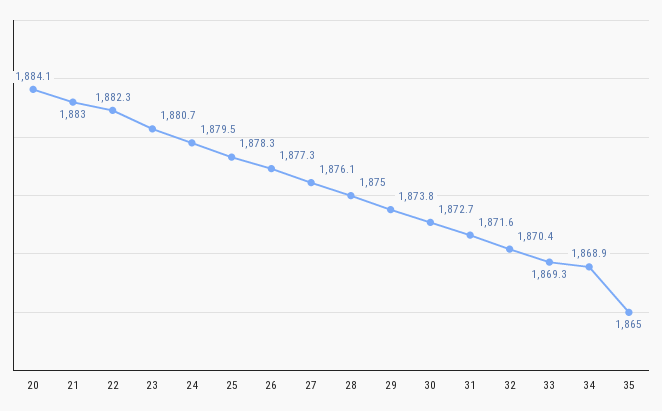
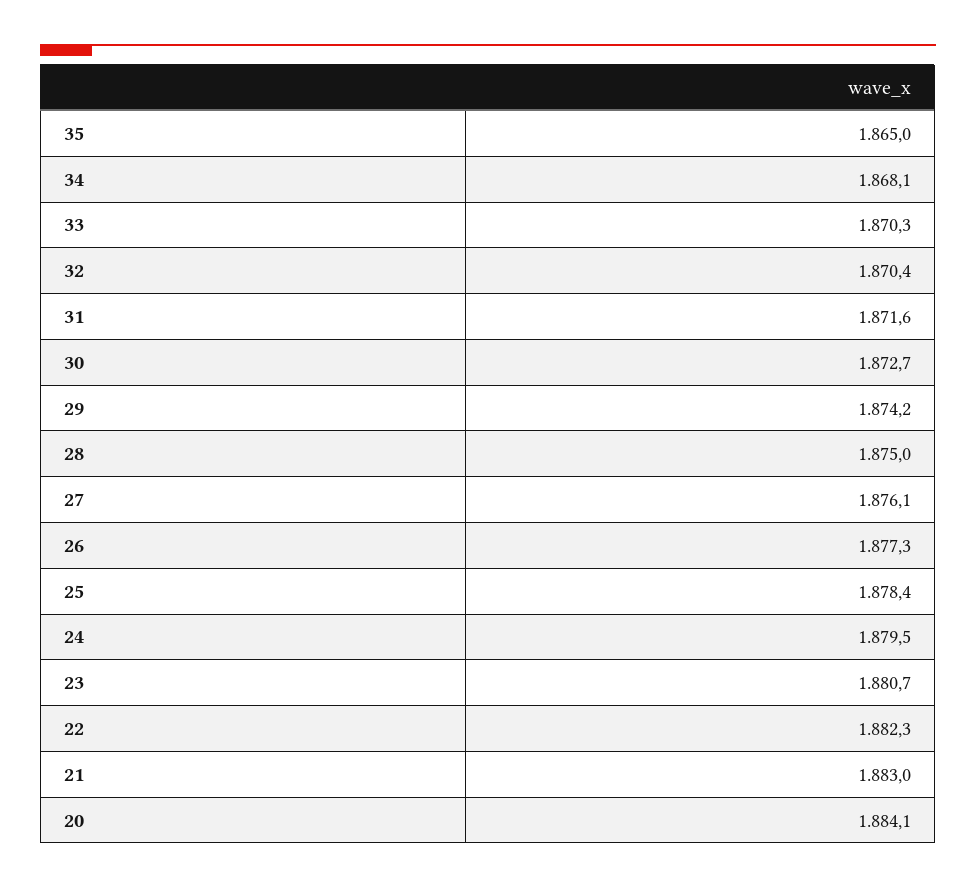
  {
    "20": 1884.1,
    "21": 1883,
    "22": 1882.3,
    "23": 1880.7,
    "24": 1879.5,
-   "25": 1878.3,
+   "25": 1878.4,
    "26": 1877.3,
    "27": 1876.1,
    "28": 1875,
-   "29": 1873.8,
+   "29": 1874.2,
    "30": 1872.7,
    "31": 1871.6,
    "32": 1870.4,
-   "33": 1869.3,
+   "33": 1870.3,
-   "34": 1868.9,
+   "34": 1868.1,
    "35": 1865
  }

